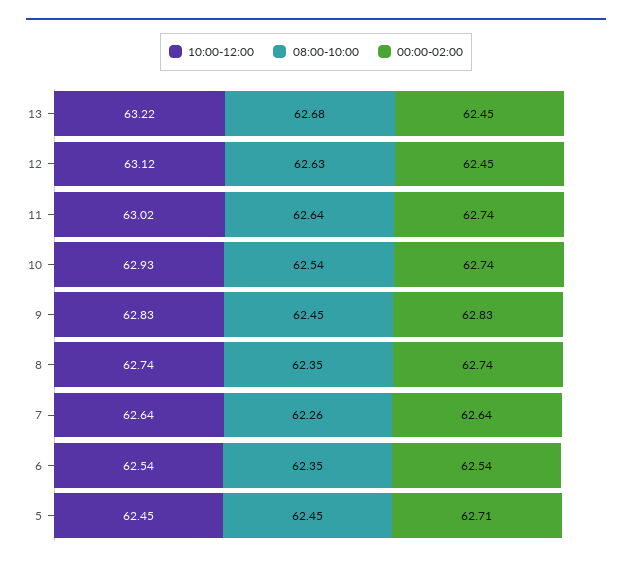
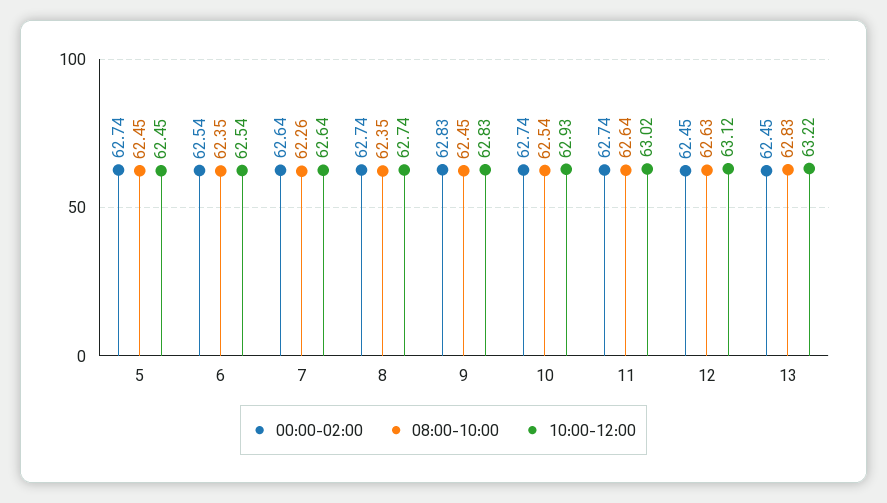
  {
    "10:00-12:00": {
      "13": 63.22,
      "12": 63.12,
      "11": 63.02,
      "10": 62.93,
      "9": 62.83,
      "8": 62.74,
      "7": 62.64,
      "6": 62.54,
      "5": 62.45
    },
    "08:00-10:00": {
-     "13": 62.68,
+     "13": 62.83,
      "12": 62.63,
      "11": 62.64,
      "10": 62.54,
      "9": 62.45,
      "8": 62.35,
      "7": 62.26,
      "6": 62.35,
      "5": 62.45
    },
    "00:00-02:00": {
      "13": 62.45,
      "12": 62.45,
      "11": 62.74,
      "10": 62.74,
      "9": 62.83,
      "8": 62.74,
      "7": 62.64,
      "6": 62.54,
-     "5": 62.71
+     "5": 62.74
    }
  }

